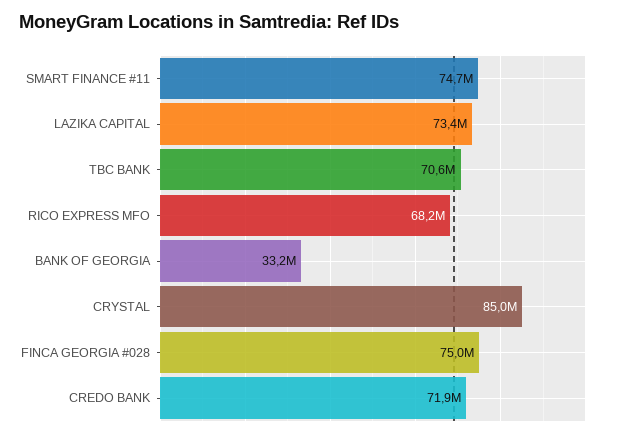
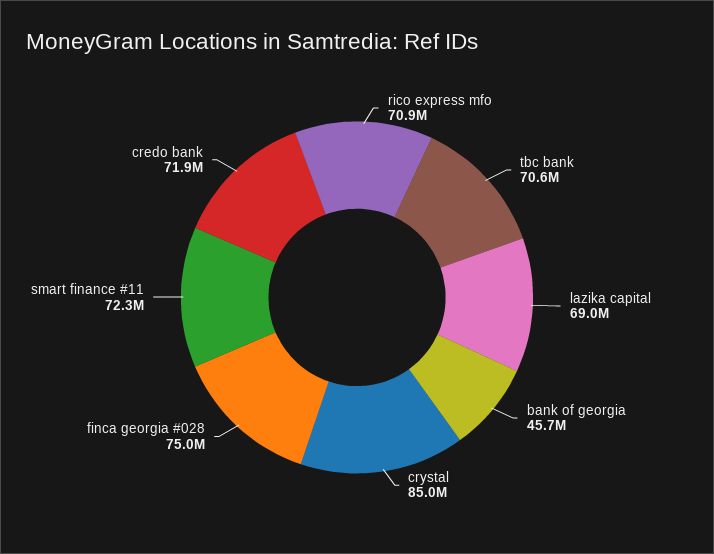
  {
-   "SMART FINANCE #11": 74700000,
+   "SMART FINANCE #11": 72300000,
-   "LAZIKA CAPITAL": 73400000,
+   "LAZIKA CAPITAL": 69000000,
    "TBC BANK": 70600000,
-   "RICO EXPRESS MFO": 68200000,
+   "RICO EXPRESS MFO": 70900000,
-   "BANK OF GEORGIA": 33200000,
+   "BANK OF GEORGIA": 45700000,
    "CRYSTAL": 85000000,
    "FINCA GEORGIA #028": 75000000,
    "CREDO BANK": 71900000
  }

